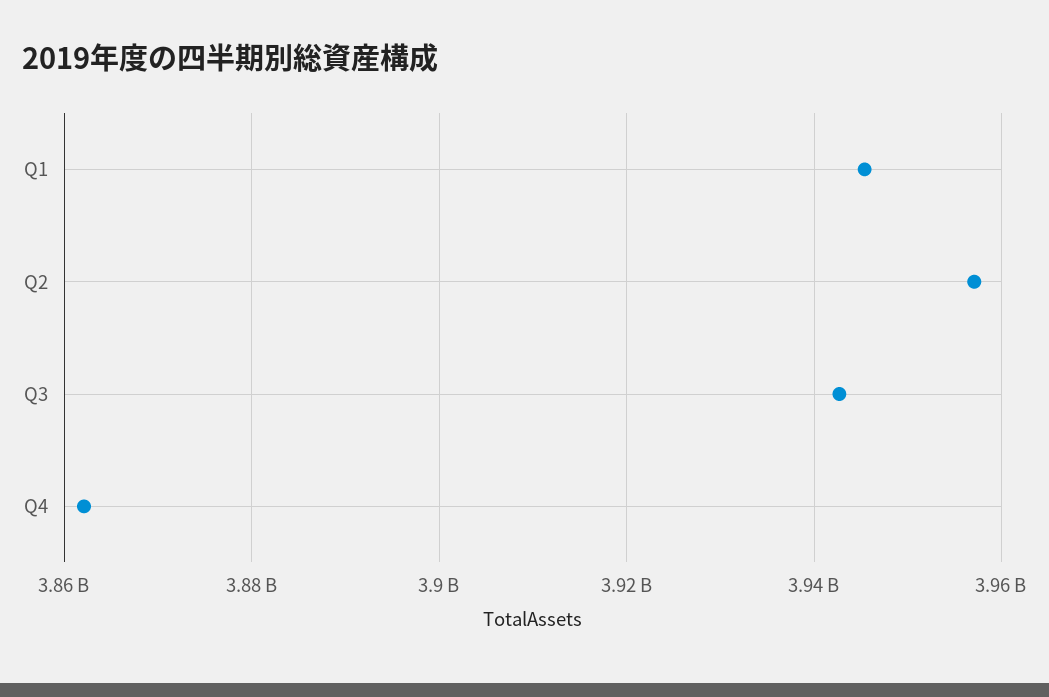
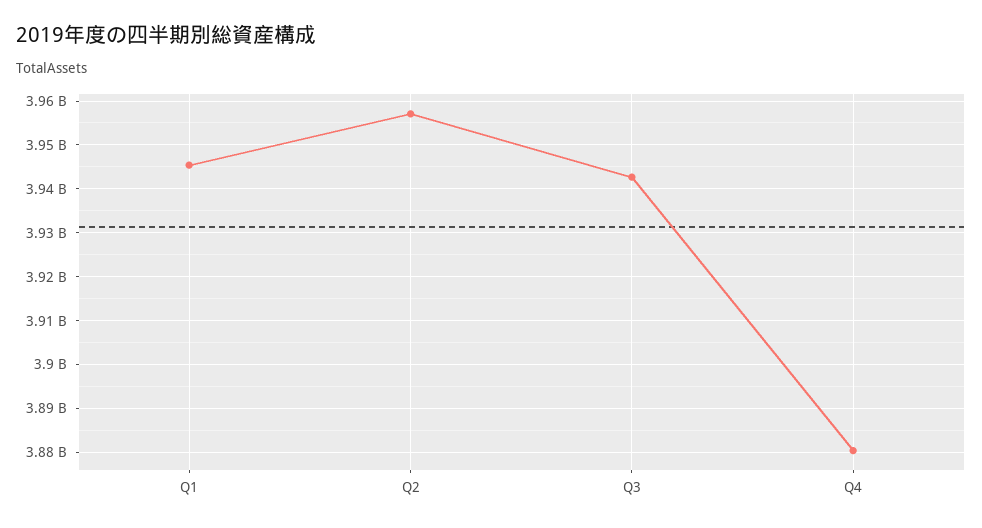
  {
    "Q1": 3946000000,
    "Q2": 3958000000,
    "Q3": 3942000000,
-   "Q4": 3862000000
+   "Q4": 3880000000
  }

